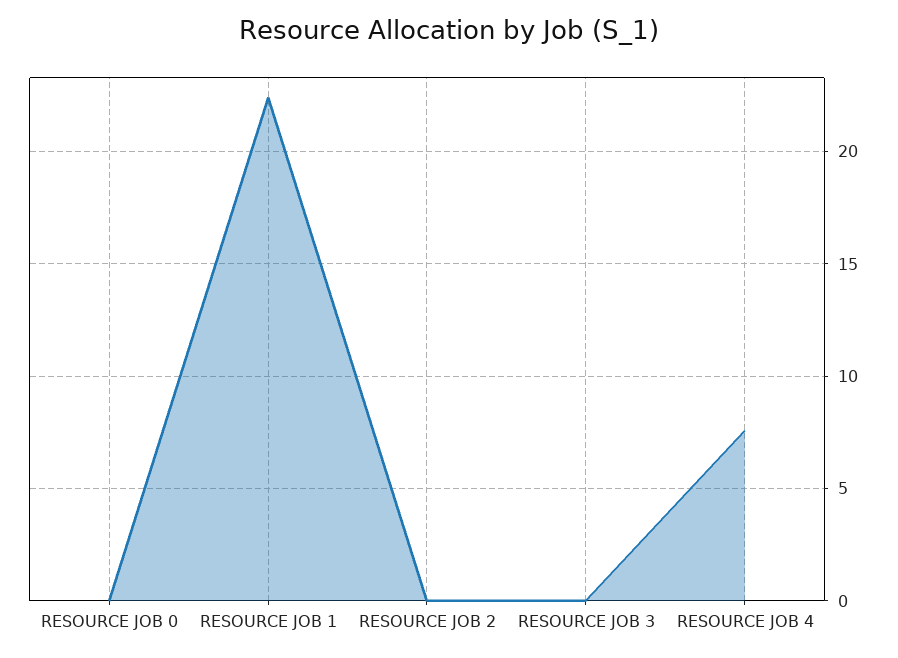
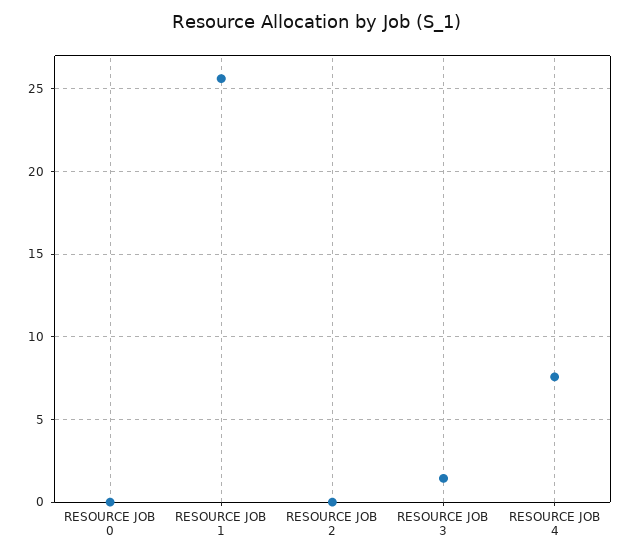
  {
    "RESOURCE JOB 0": 0,
-   "RESOURCE JOB 1": 22.5,
+   "RESOURCE JOB 1": 25.5,
    "RESOURCE JOB 2": 0,
-   "RESOURCE JOB 3": 0,
+   "RESOURCE JOB 3": 1.5,
    "RESOURCE JOB 4": 7.5
  }

